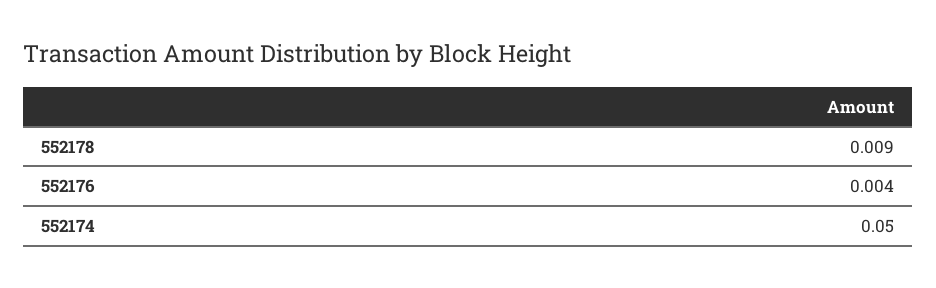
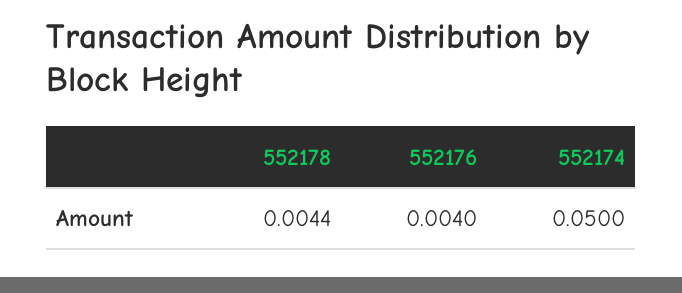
  {
-   "552178": 0.009,
+   "552178": 0.0044,
    "552176": 0.004,
    "552174": 0.05
  }

